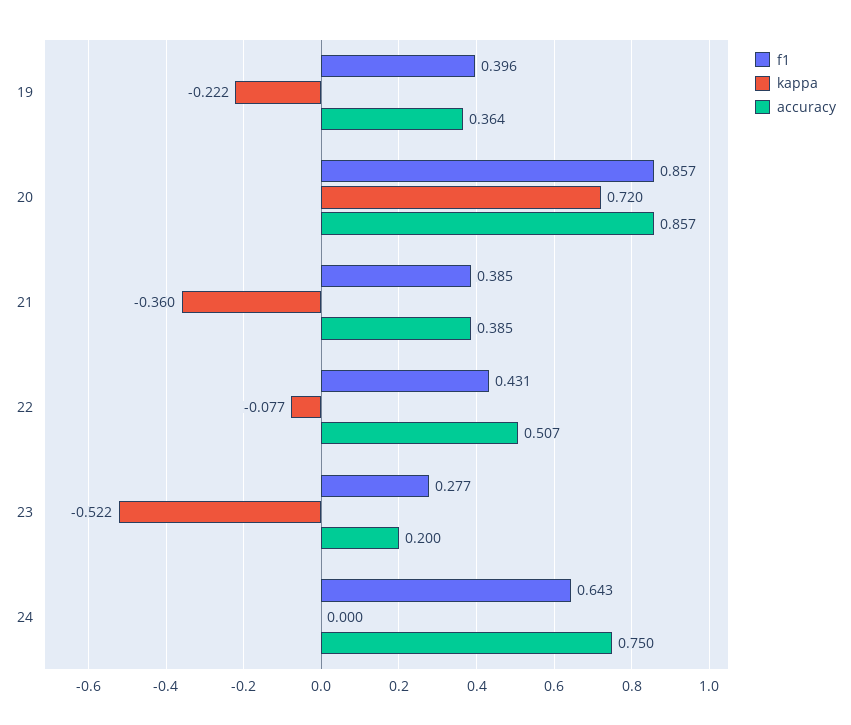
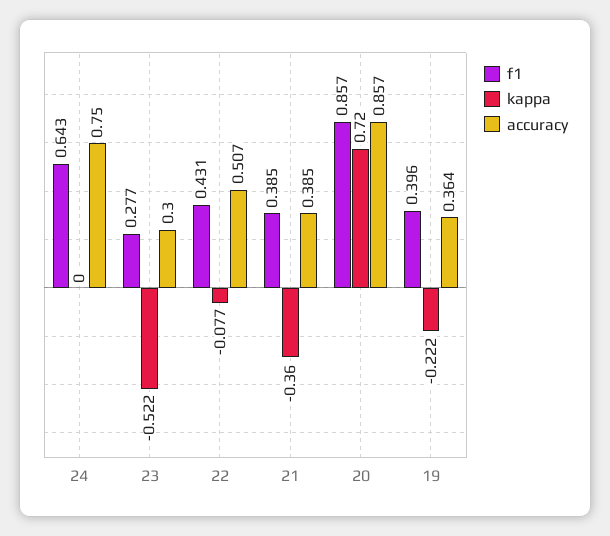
  {
    "f1": {
      "19": 0.396,
      "20": 0.857,
      "21": 0.385,
      "22": 0.431,
      "23": 0.277,
      "24": 0.643
    },
    "kappa": {
      "19": -0.222,
      "20": 0.72,
      "21": -0.36,
      "22": -0.077,
      "23": -0.522,
      "24": 0
    },
    "accuracy": {
      "19": 0.364,
      "20": 0.857,
      "21": 0.385,
      "22": 0.507,
-     "23": 0.2,
+     "23": 0.3,
      "24": 0.75
    }
  }

